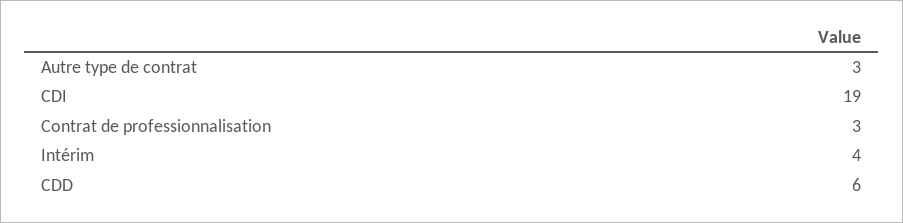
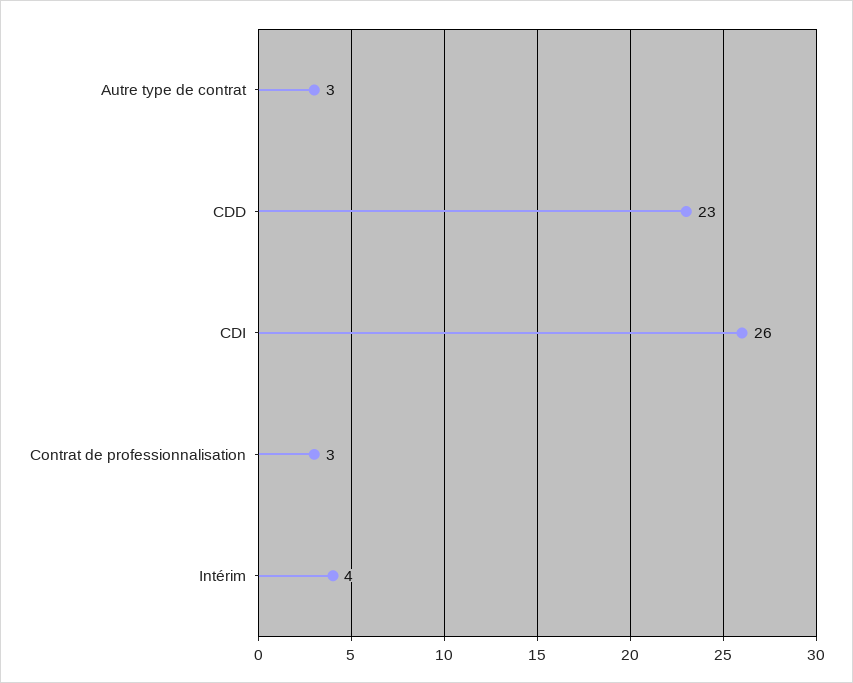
  {
    "Autre type de contrat": 3,
-   "CDI": 19,
+   "CDI": 26,
    "Contrat de professionnalisation": 3,
    "Intérim": 4,
-   "CDD": 6
+   "CDD": 23
  }

